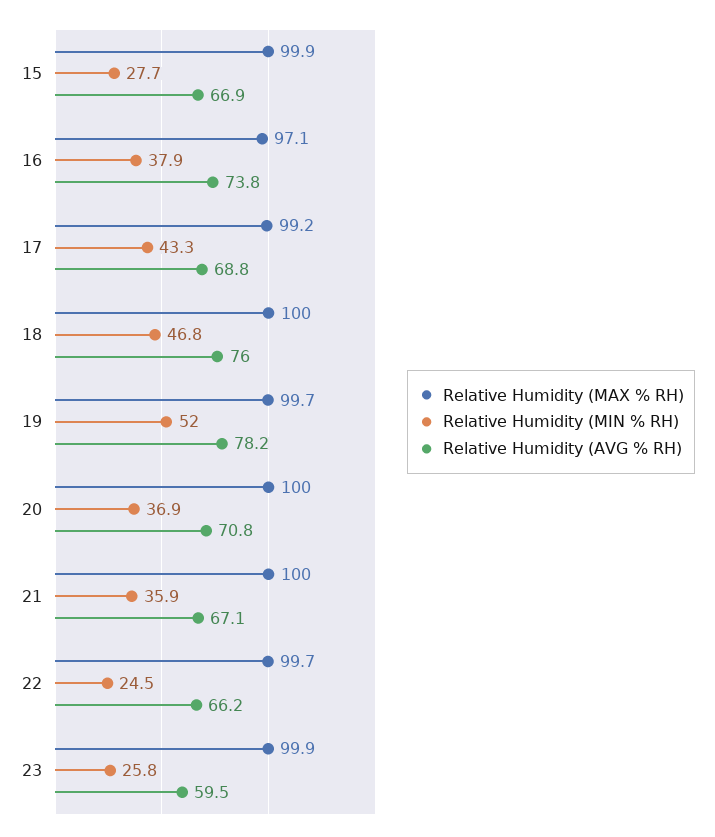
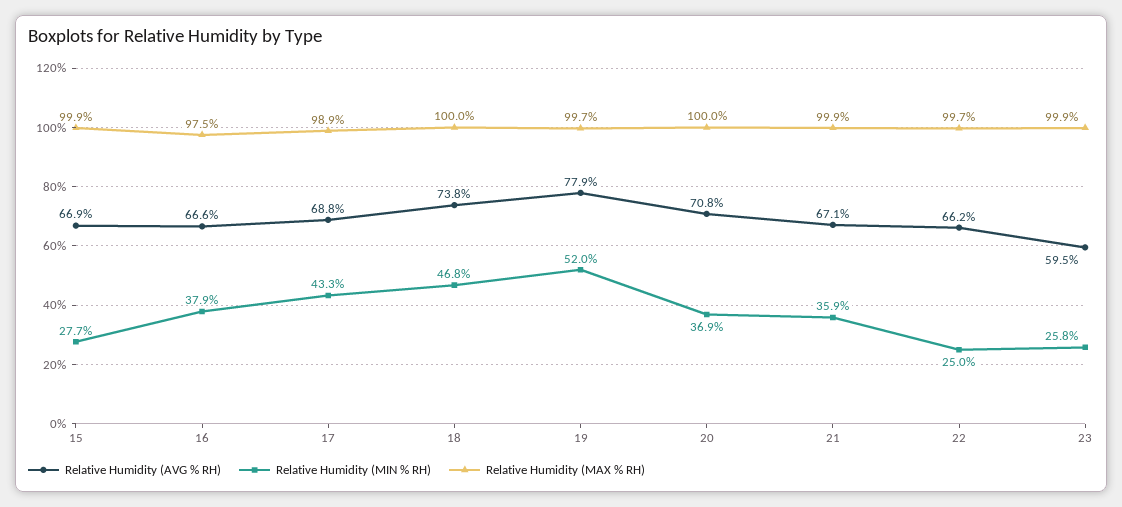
  {
    "Relative Humidity (MAX % RH)": {
      "15": 99.9,
-     "16": 97.1,
+     "16": 97.5,
-     "17": 99.2,
+     "17": 98.9,
      "18": 100,
      "19": 99.7,
      "20": 100,
-     "21": 100,
+     "21": 99.9,
      "22": 99.7,
      "23": 99.9
    },
    "Relative Humidity (MIN % RH)": {
      "15": 27.7,
      "16": 37.9,
      "17": 43.3,
      "18": 46.8,
      "19": 52,
      "20": 36.9,
      "21": 35.9,
-     "22": 24.5,
+     "22": 25,
      "23": 25.8
    },
    "Relative Humidity (AVG % RH)": {
      "15": 66.9,
-     "16": 73.8,
+     "16": 66.6,
      "17": 68.8,
-     "18": 76,
+     "18": 73.8,
-     "19": 78.2,
+     "19": 77.9,
      "20": 70.8,
      "21": 67.1,
      "22": 66.2,
      "23": 59.5
    }
  }

